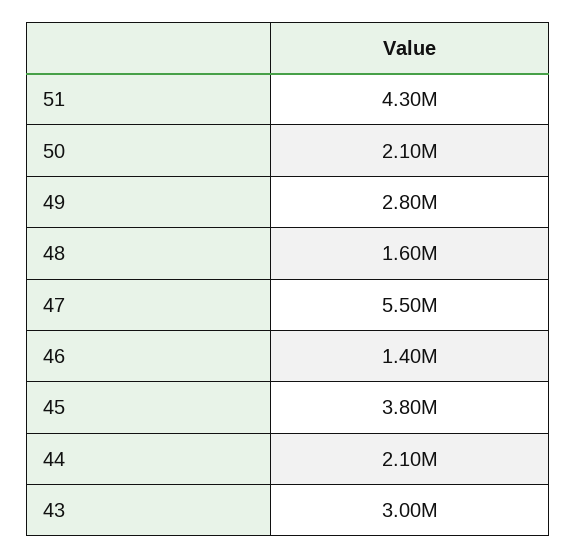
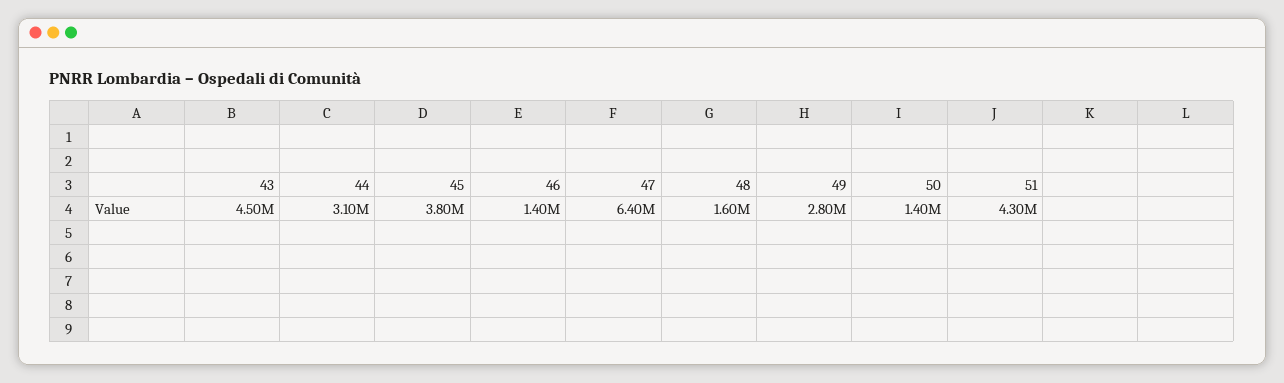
  {
    "51": 4300000,
-   "50": 2100000,
+   "50": 1400000,
    "49": 2800000,
    "48": 1600000,
-   "47": 5500000,
+   "47": 6400000,
    "46": 1400000,
    "45": 3800000,
-   "44": 2100000,
+   "44": 3100000,
-   "43": 3000000
+   "43": 4500000
  }

